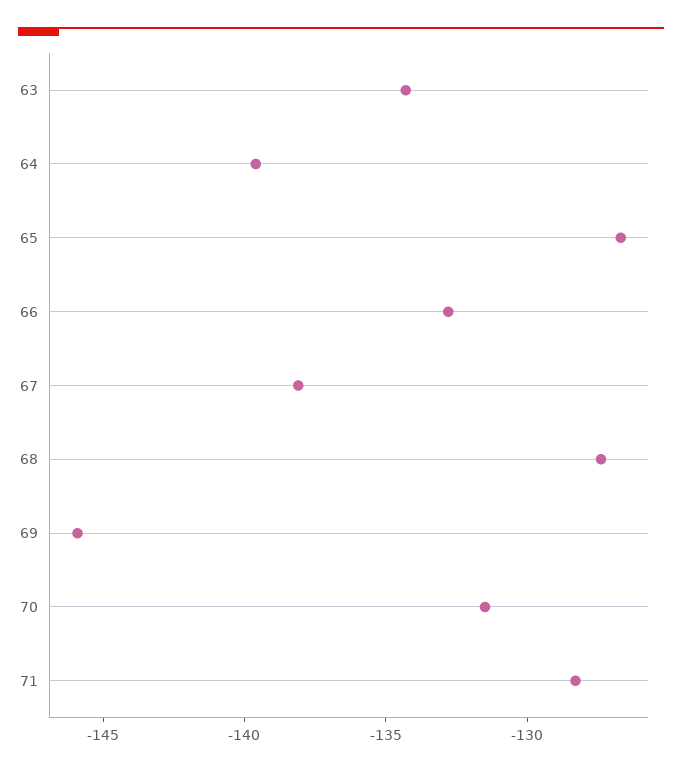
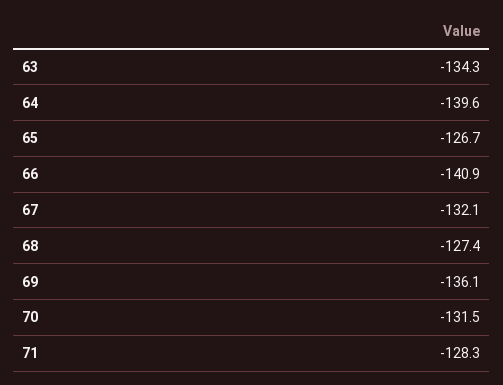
  {
    "63": -134.3,
    "64": -139.6,
    "65": -126.7,
-   "66": -133,
+   "66": -140.9,
-   "67": -138,
+   "67": -132.1,
    "68": -127.4,
-   "69": -146,
+   "69": -136.1,
    "70": -131.5,
    "71": -128.3
  }

